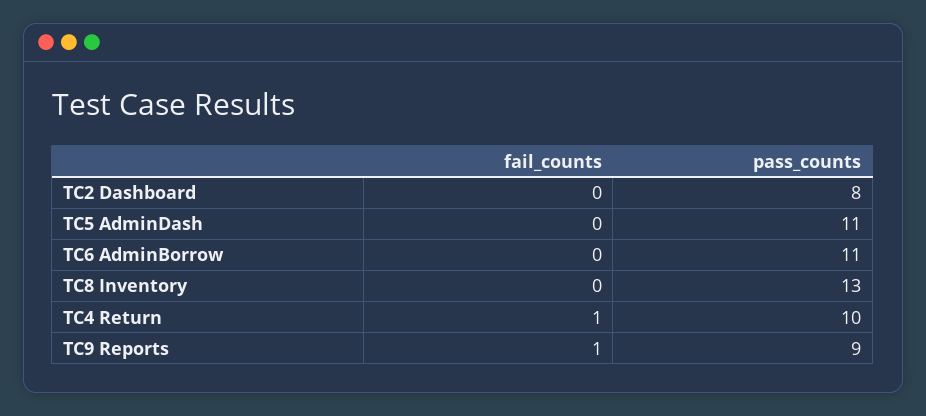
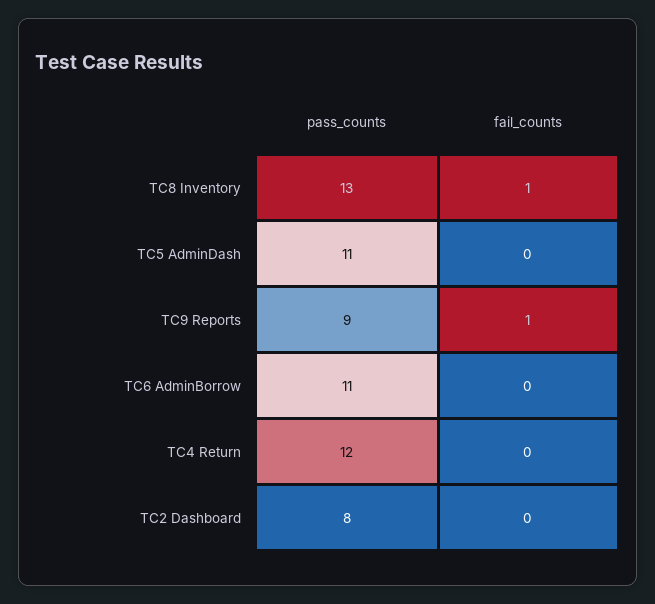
  {
    "fail_counts": {
      "TC2 Dashboard": 0,
      "TC5 AdminDash": 0,
      "TC6 AdminBorrow": 0,
-     "TC8 Inventory": 0,
+     "TC8 Inventory": 1,
-     "TC4 Return": 1,
+     "TC4 Return": 0,
      "TC9 Reports": 1
    },
    "pass_counts": {
      "TC2 Dashboard": 8,
      "TC5 AdminDash": 11,
      "TC6 AdminBorrow": 11,
      "TC8 Inventory": 13,
-     "TC4 Return": 10,
+     "TC4 Return": 12,
      "TC9 Reports": 9
    }
  }

